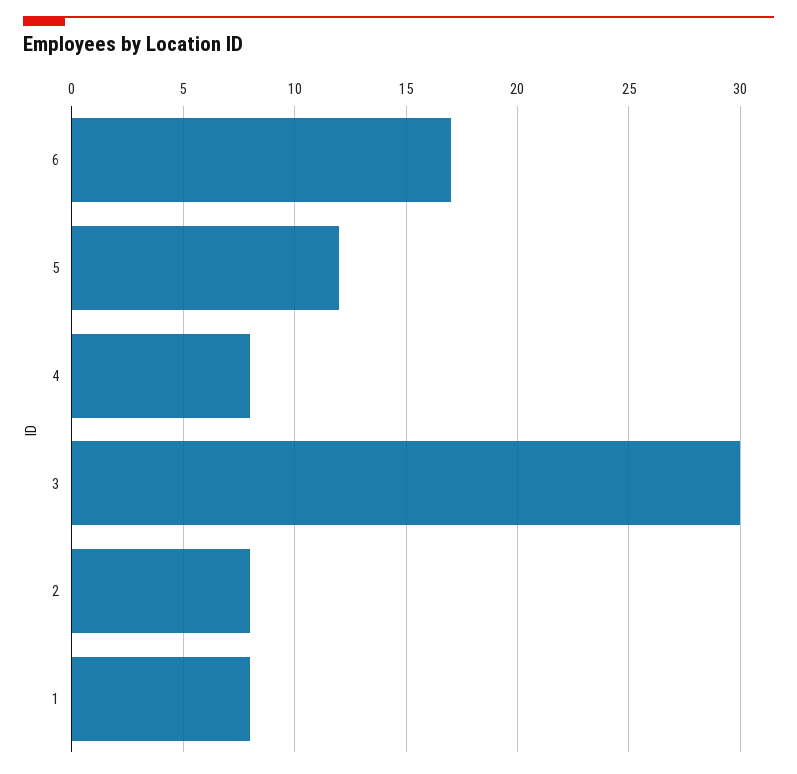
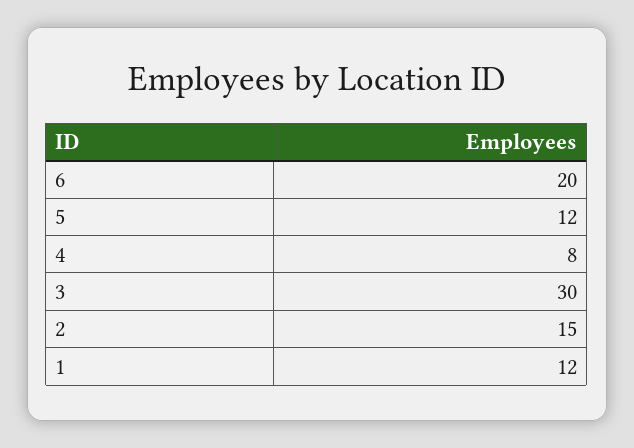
  {
-   "6": 17,
+   "6": 20,
    "5": 12,
    "4": 8,
    "3": 30,
-   "2": 8,
+   "2": 15,
-   "1": 8
+   "1": 12
  }

